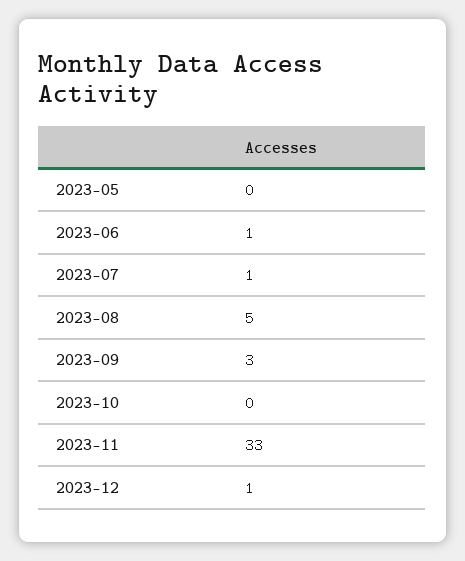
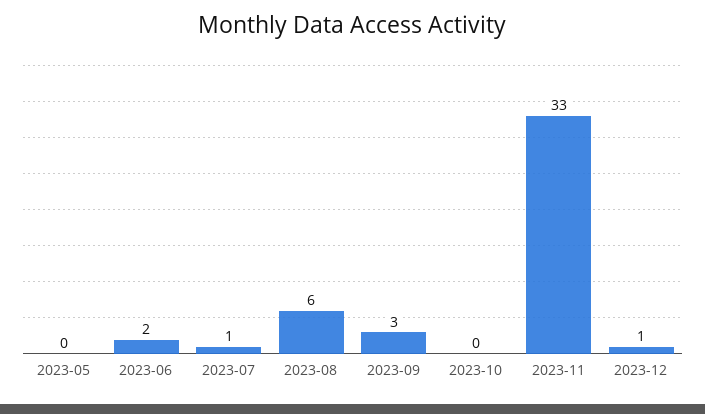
  {
    "2023-05": 0,
-   "2023-06": 1,
+   "2023-06": 2,
    "2023-07": 1,
-   "2023-08": 5,
+   "2023-08": 6,
    "2023-09": 3,
    "2023-10": 0,
    "2023-11": 33,
    "2023-12": 1
  }

